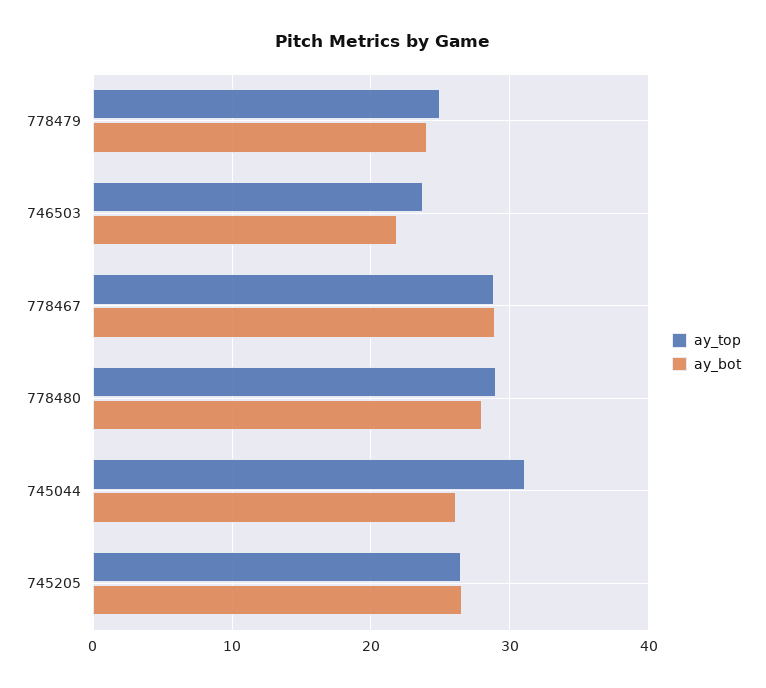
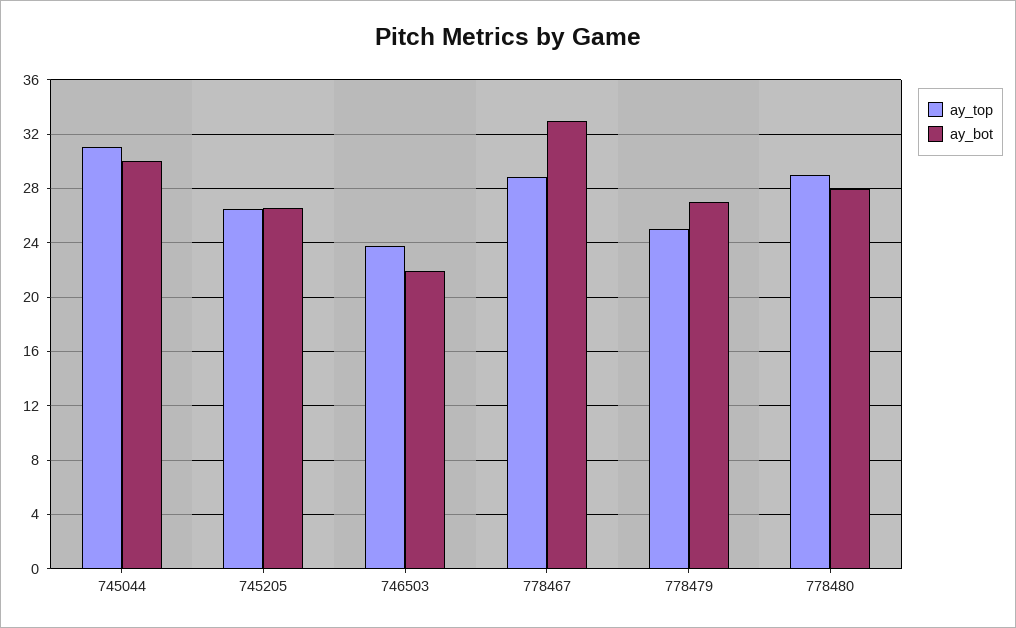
  {
    "ay_top": {
      "778479": 25,
      "746503": 24,
      "778467": 29,
      "778480": 29,
      "745044": 31,
      "745205": 26.5
    },
    "ay_bot": {
-     "778479": 24,
+     "778479": 27,
      "746503": 22,
-     "778467": 29,
+     "778467": 33,
      "778480": 28,
-     "745044": 26,
+     "745044": 30,
      "745205": 26.5
    }
  }

